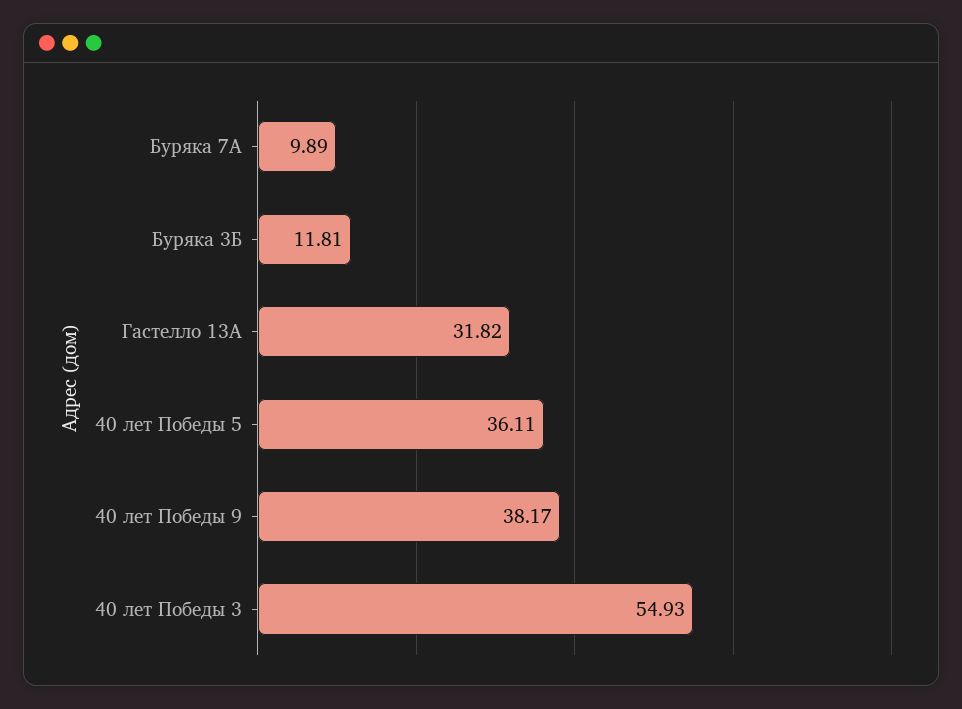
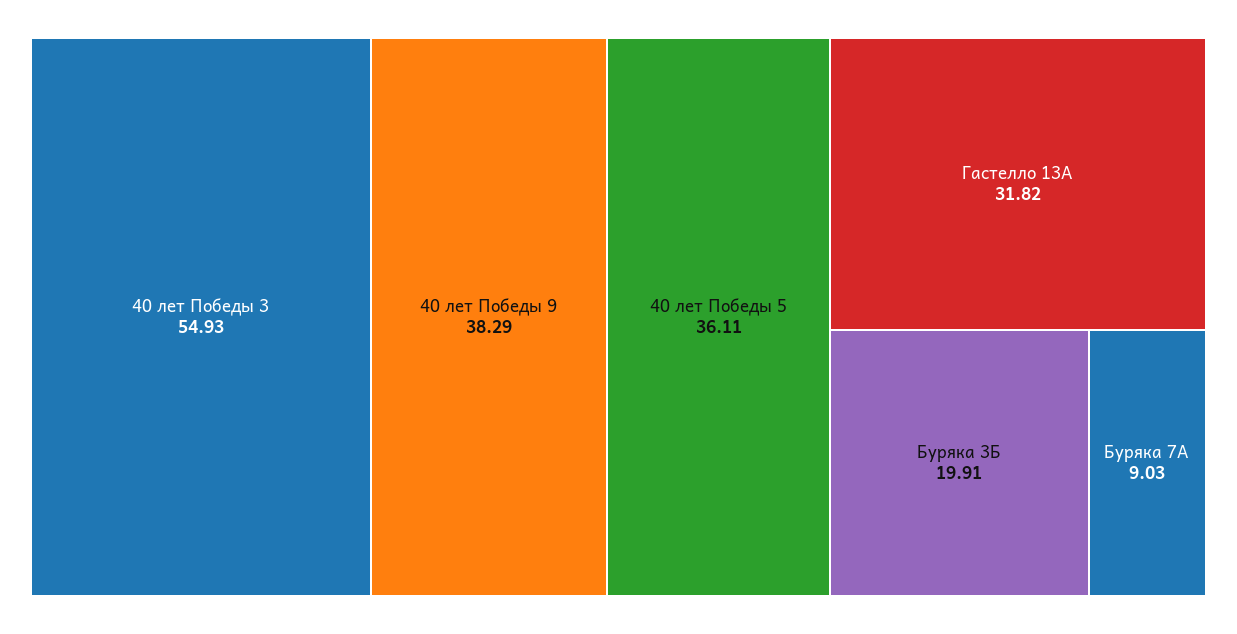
  {
-   "Буряка 7А": 9.89,
+   "Буряка 7А": 9.03,
-   "Буряка 3Б": 11.81,
+   "Буряка 3Б": 19.91,
    "Гастелло 13А": 31.82,
    "40 лет Победы 5": 36.11,
-   "40 лет Победы 9": 38.17,
+   "40 лет Победы 9": 38.29,
    "40 лет Победы 3": 54.93
  }

